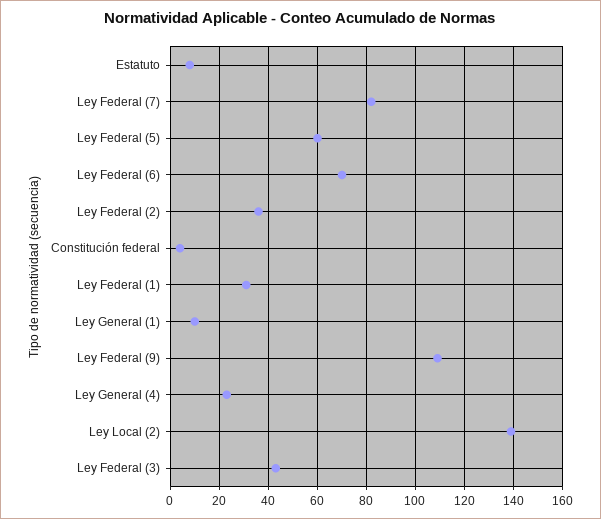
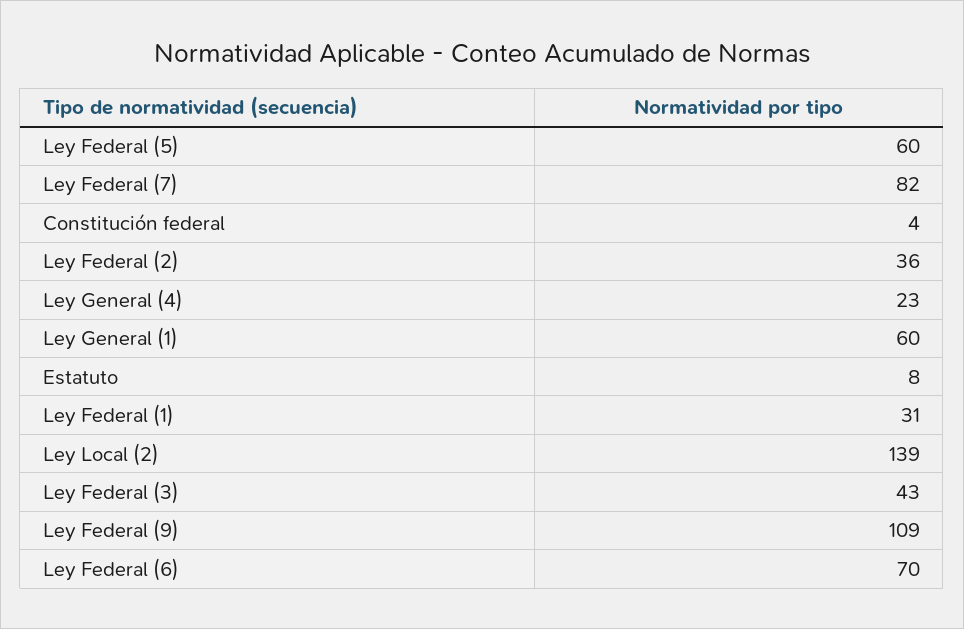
  {
    "Estatuto": 8,
    "Ley Federal (7)": 82,
    "Ley Federal (5)": 60,
    "Ley Federal (6)": 70,
    "Ley Federal (2)": 36,
    "Constitución federal": 4,
    "Ley Federal (1)": 31,
-   "Ley General (1)": 10,
+   "Ley General (1)": 60,
    "Ley Federal (9)": 109,
    "Ley General (4)": 23,
    "Ley Local (2)": 139,
    "Ley Federal (3)": 43
  }

